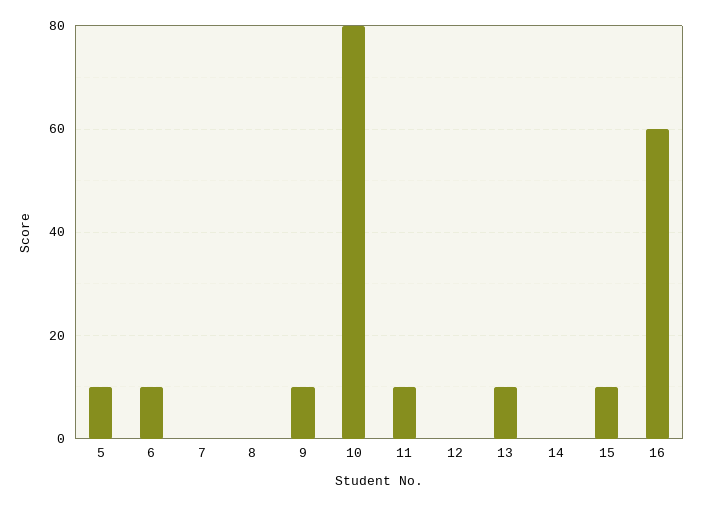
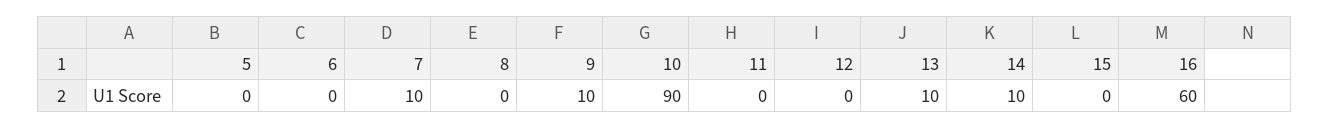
  {
-   "5": 10,
+   "5": 0,
-   "6": 10,
+   "6": 0,
-   "7": 0,
+   "7": 10,
    "8": 0,
    "9": 10,
-   "10": 80,
+   "10": 90,
-   "11": 10,
+   "11": 0,
    "12": 0,
    "13": 10,
-   "14": 0,
+   "14": 10,
-   "15": 10,
+   "15": 0,
    "16": 60
  }

